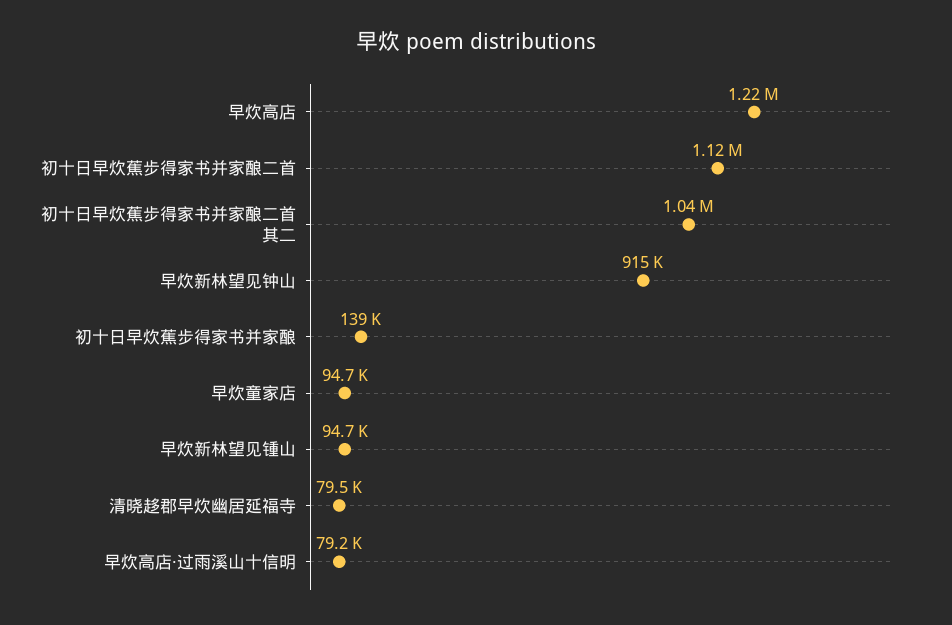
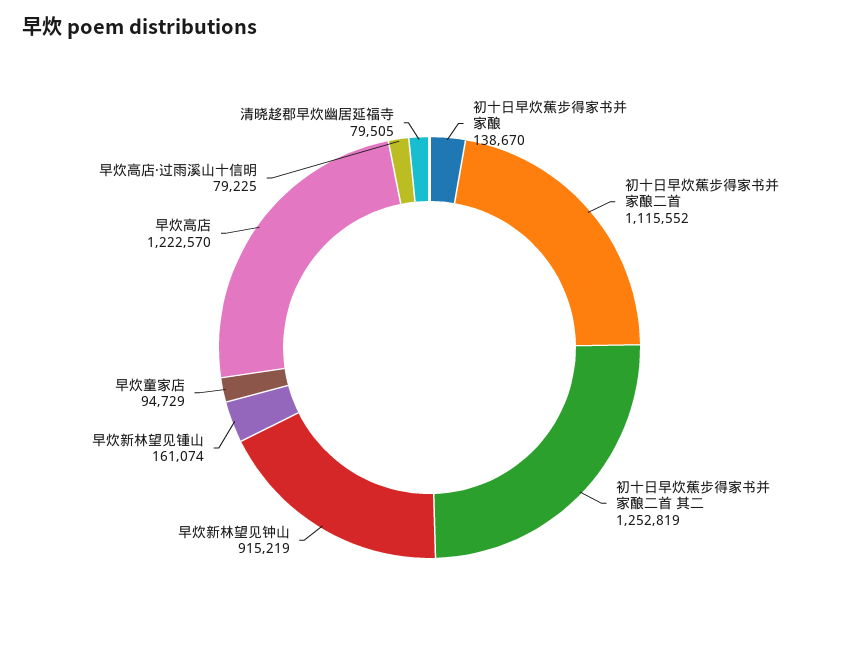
  {
    "早炊高店": 1222570,
    "初十日早炊蕉步得家书并家酿二首": 1115552,
-   "初十日早炊蕉步得家书并家酿二首 其二": 1040000,
+   "初十日早炊蕉步得家书并家酿二首 其二": 1252819,
    "早炊新林望见钟山": 915219,
    "初十日早炊蕉步得家书并家酿": 138670,
    "早炊童家店": 94729,
-   "早炊新林望见锺山": 94700,
+   "早炊新林望见锺山": 161074,
    "清晓趍郡早炊幽居延福寺": 79505,
    "早炊高店·过雨溪山十信明": 79225
  }

